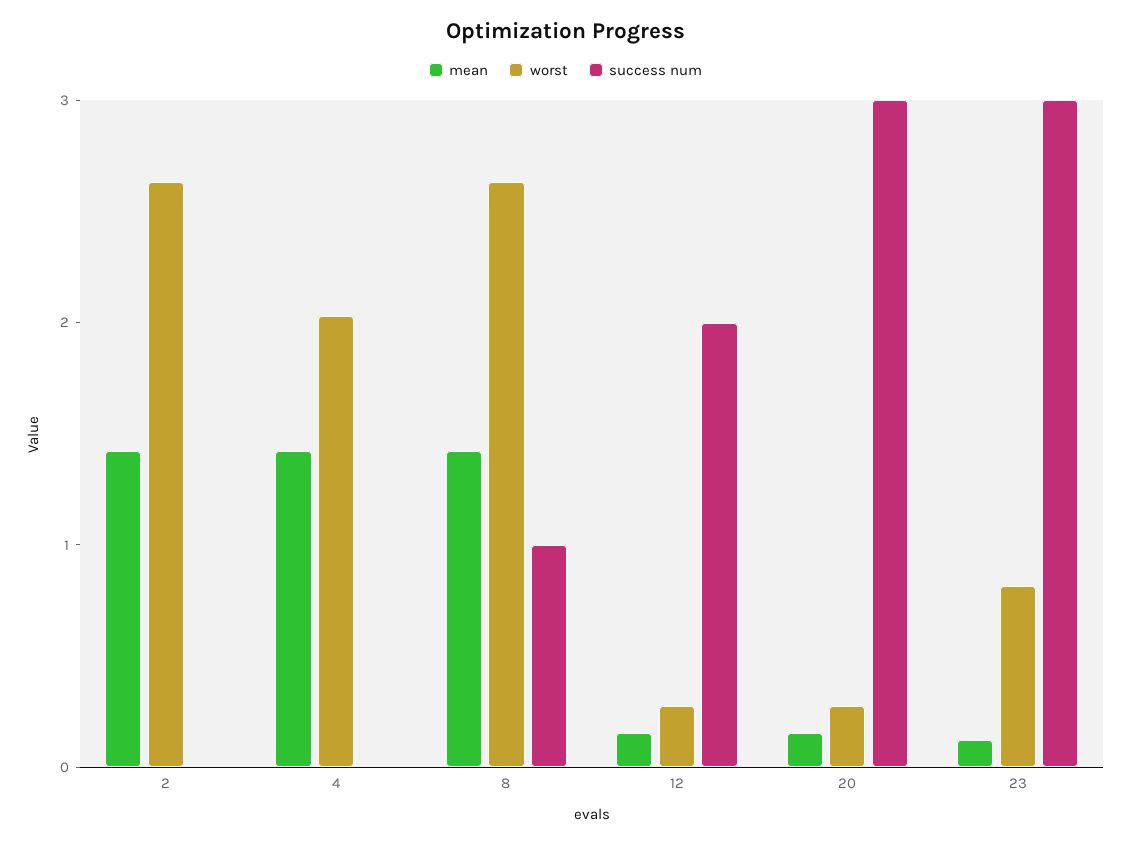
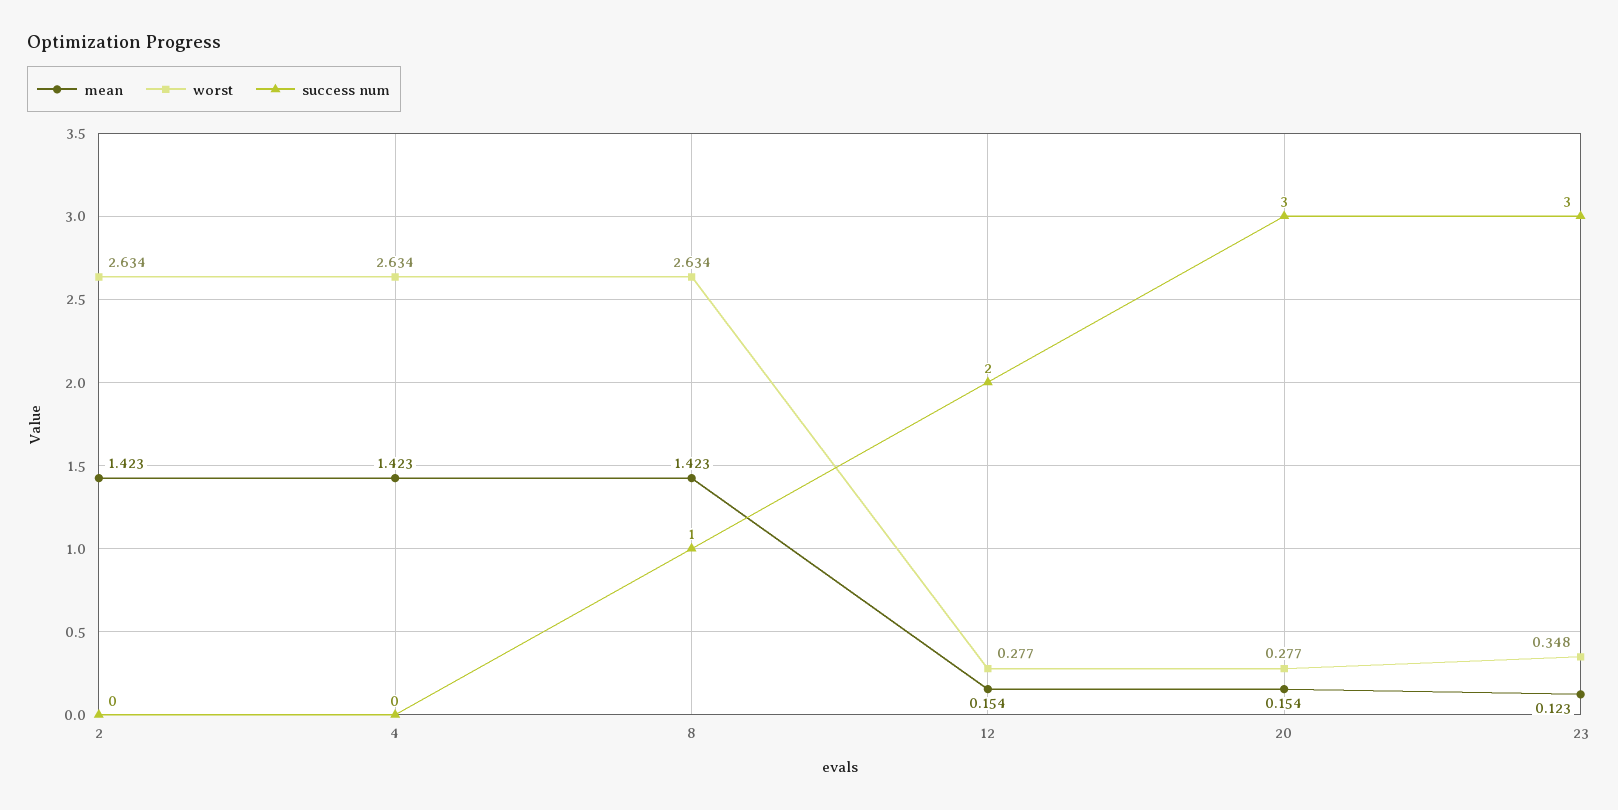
  {
    "mean": {
      "2": 1.423,
      "4": 1.423,
      "8": 1.423,
      "12": 0.154,
      "20": 0.154,
      "23": 0.123
    },
    "worst": {
      "2": 2.634,
-     "4": 2,
+     "4": 2.634,
      "8": 2.634,
      "12": 0.277,
      "20": 0.277,
-     "23": 0.8
+     "23": 0.348
    },
    "success num": {
      "2": 0,
      "4": 0,
      "8": 1,
      "12": 2,
      "20": 3,
      "23": 3
    }
  }

